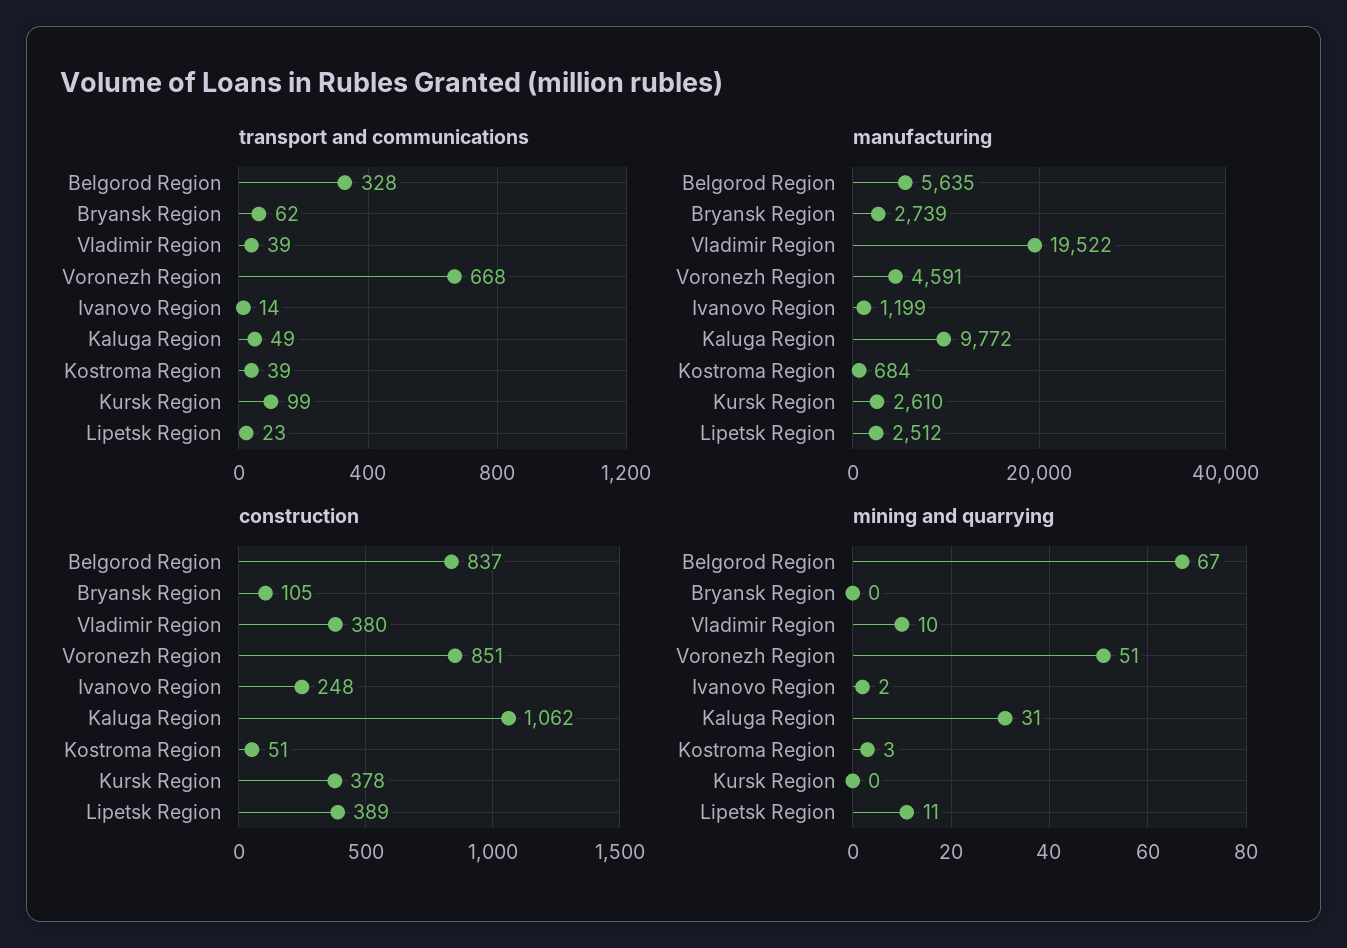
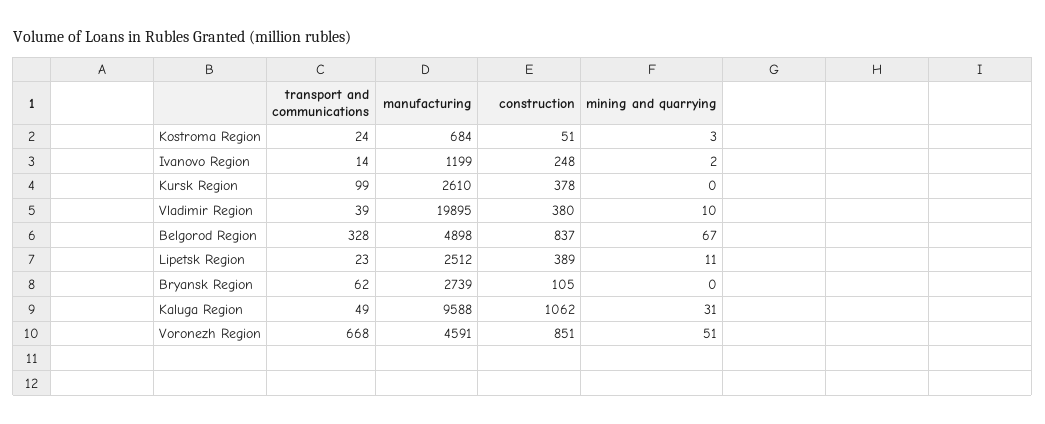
  {
    "transport and communications": {
      "Belgorod Region": 328,
      "Bryansk Region": 62,
      "Vladimir Region": 39,
      "Voronezh Region": 668,
      "Ivanovo Region": 14,
      "Kaluga Region": 49,
-     "Kostroma Region": 39,
+     "Kostroma Region": 24,
      "Kursk Region": 99,
      "Lipetsk Region": 23
    },
    "manufacturing": {
-     "Belgorod Region": 5635,
+     "Belgorod Region": 4898,
      "Bryansk Region": 2739,
-     "Vladimir Region": 19522,
+     "Vladimir Region": 19895,
      "Voronezh Region": 4591,
      "Ivanovo Region": 1199,
-     "Kaluga Region": 9772,
+     "Kaluga Region": 9588,
      "Kostroma Region": 684,
      "Kursk Region": 2610,
      "Lipetsk Region": 2512
    },
    "construction": {
      "Belgorod Region": 837,
      "Bryansk Region": 105,
      "Vladimir Region": 380,
      "Voronezh Region": 851,
      "Ivanovo Region": 248,
      "Kaluga Region": 1062,
      "Kostroma Region": 51,
      "Kursk Region": 378,
      "Lipetsk Region": 389
    },
    "mining and quarrying": {
      "Belgorod Region": 67,
      "Bryansk Region": 0,
      "Vladimir Region": 10,
      "Voronezh Region": 51,
      "Ivanovo Region": 2,
      "Kaluga Region": 31,
      "Kostroma Region": 3,
      "Kursk Region": 0,
      "Lipetsk Region": 11
    }
  }

